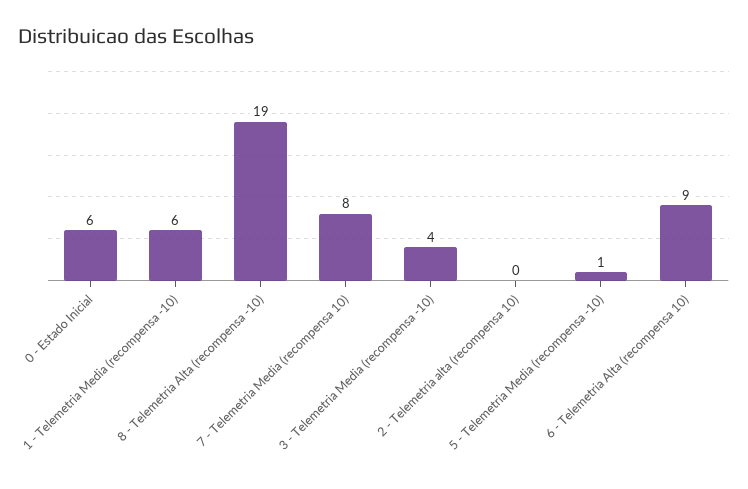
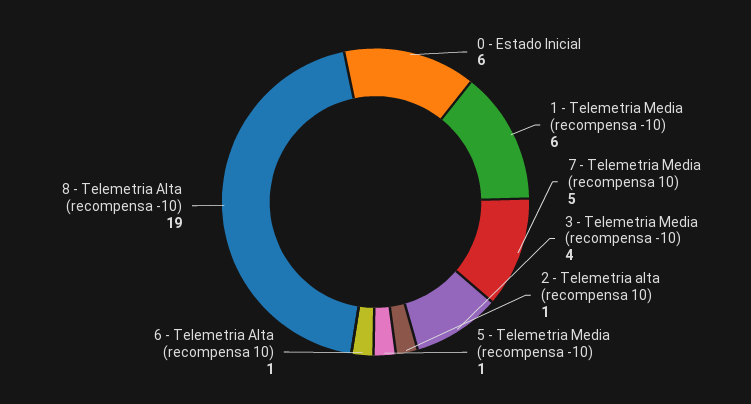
  {
    "0 - Estado Inicial": 6,
    "1 - Telemetria Media (recompensa -10)": 6,
    "8 - Telemetria Alta (recompensa -10)": 19,
-   "7 - Telemetria Media (recompensa 10)": 8,
+   "7 - Telemetria Media (recompensa 10)": 5,
    "3 - Telemetria Media (recompensa -10)": 4,
-   "2 - Telemetria alta (recompensa 10)": 0,
+   "2 - Telemetria alta (recompensa 10)": 1,
    "5 - Telemetria Media (recompensa -10)": 1,
-   "6 - Telemetria Alta (recompensa 10)": 9
+   "6 - Telemetria Alta (recompensa 10)": 1
  }

